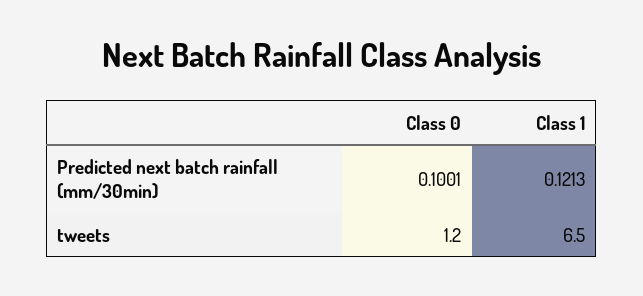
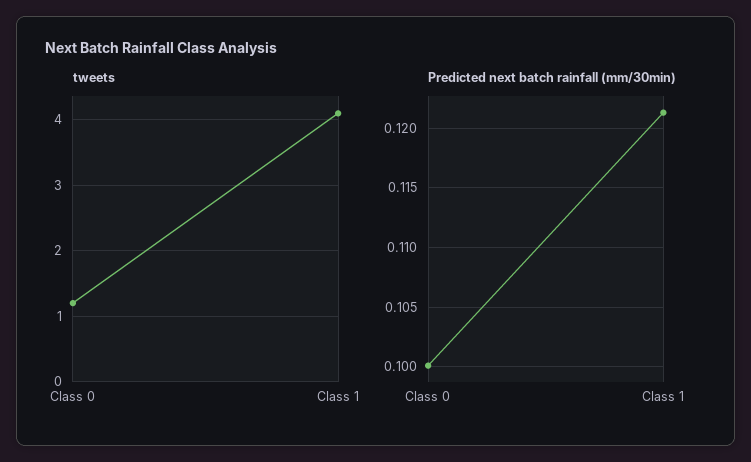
  {
    "Predicted next batch rainfall (mm/30min)": {
      "Class 0": 0.1001,
      "Class 1": 0.1213
    },
    "tweets": {
      "Class 0": 1.2,
-     "Class 1": 6.5
+     "Class 1": 4.1
    }
  }

